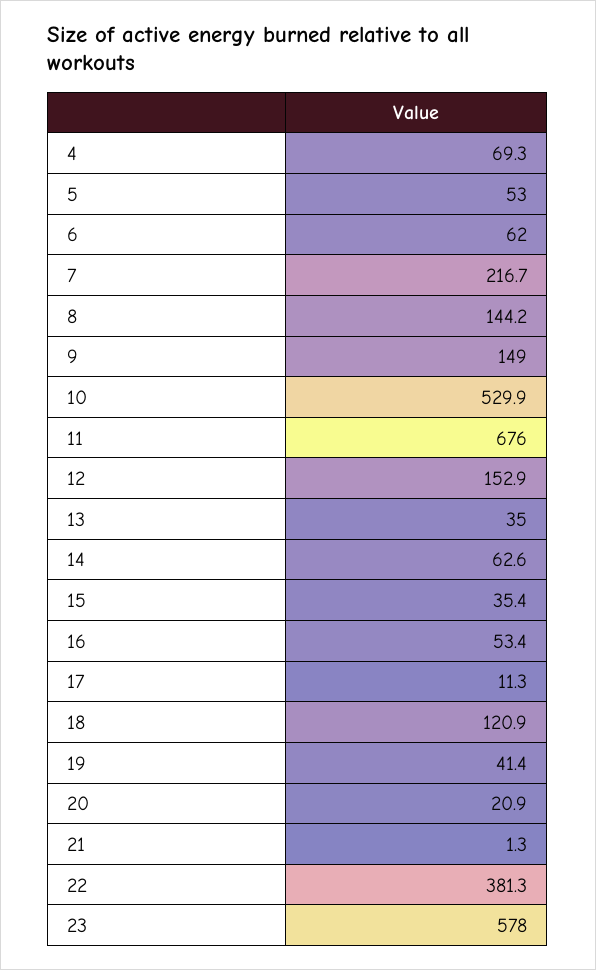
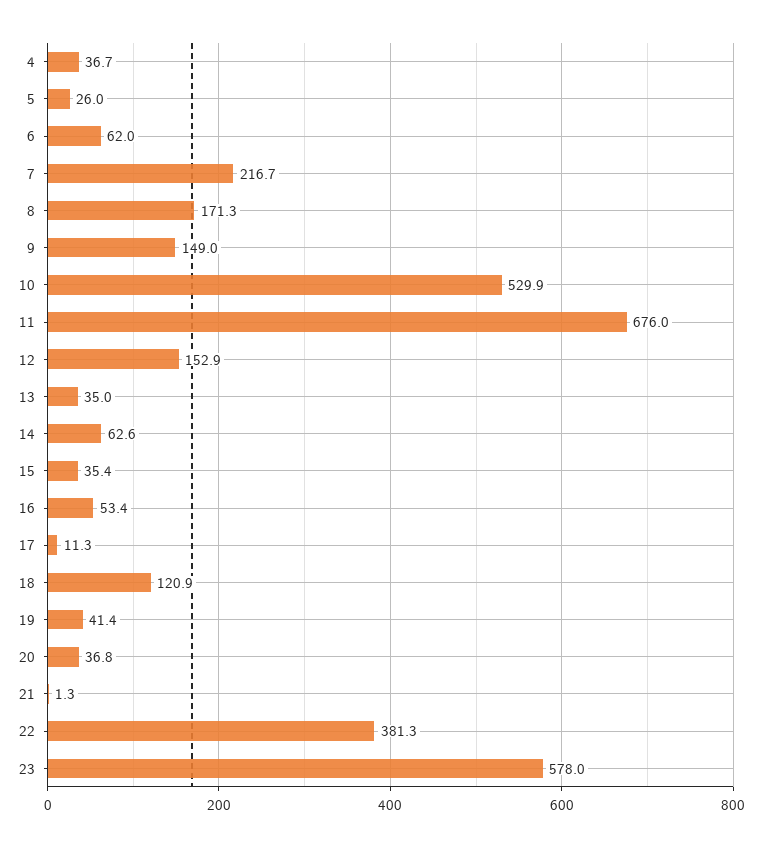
  {
-   "4": 69.3,
+   "4": 36.7,
-   "5": 53,
+   "5": 26,
    "6": 62,
    "7": 216.7,
-   "8": 144.2,
+   "8": 171.3,
    "9": 149,
    "10": 529.9,
    "11": 676,
    "12": 152.9,
    "13": 35,
    "14": 62.6,
    "15": 35.4,
    "16": 53.4,
    "17": 11.3,
    "18": 120.9,
    "19": 41.4,
-   "20": 20.9,
+   "20": 36.8,
    "21": 1.3,
    "22": 381.3,
    "23": 578
  }

